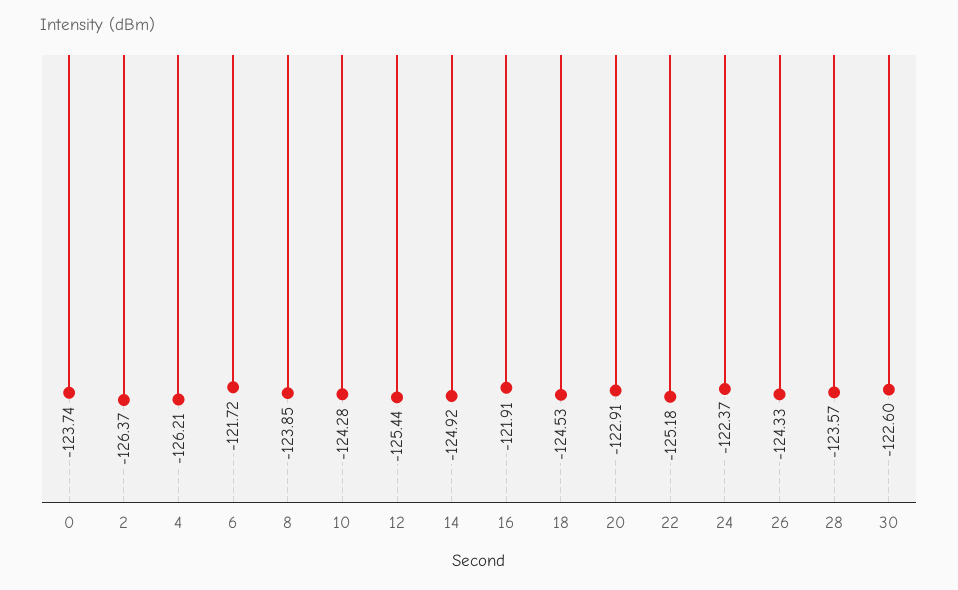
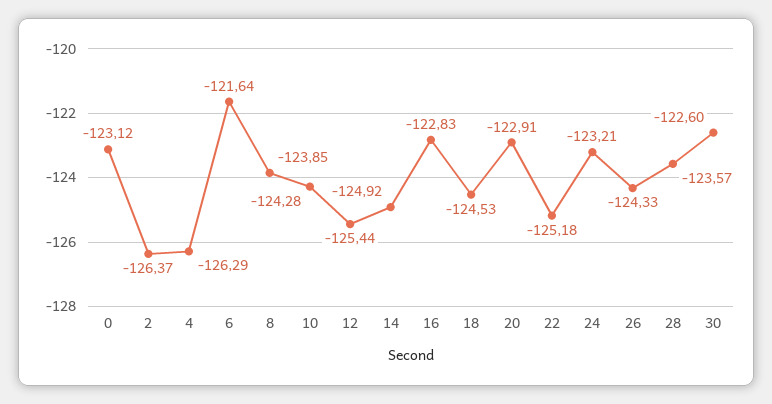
  {
-   "0": -123.74,
+   "0": -123.12,
    "2": -126.37,
-   "4": -126.21,
+   "4": -126.29,
-   "6": -121.72,
+   "6": -121.64,
    "8": -123.85,
    "10": -124.28,
    "12": -125.44,
    "14": -124.92,
-   "16": -121.91,
+   "16": -122.83,
    "18": -124.53,
    "20": -122.91,
    "22": -125.18,
-   "24": -122.37,
+   "24": -123.21,
    "26": -124.33,
    "28": -123.57,
    "30": -122.6
  }

